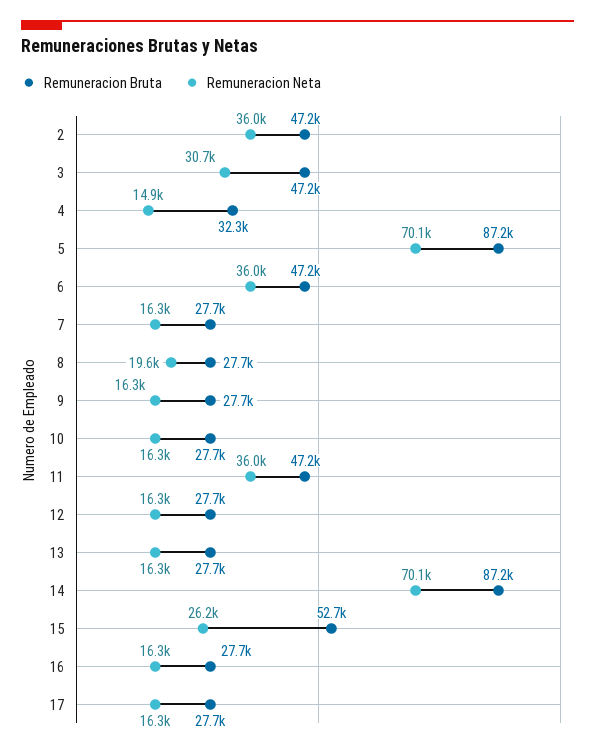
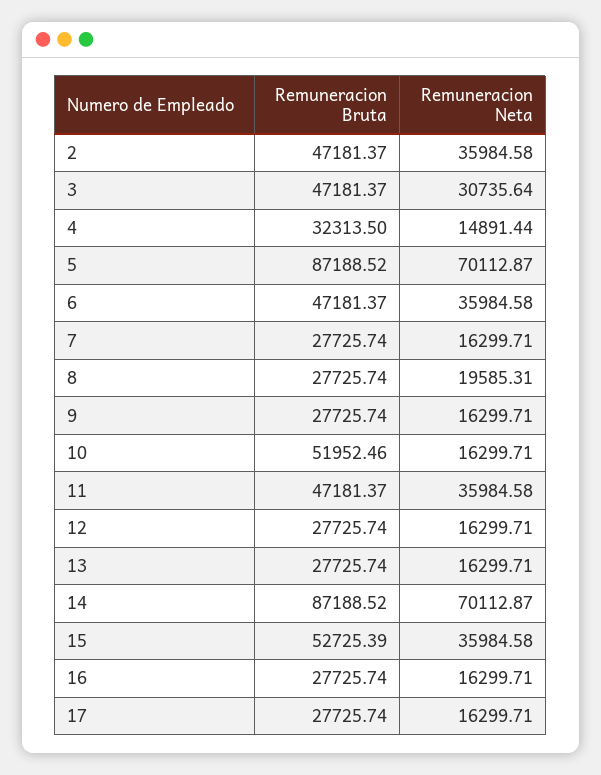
  {
    "Remuneracion Bruta": {
      "2": 47181.37,
      "3": 47181.37,
      "4": 32313.5,
      "5": 87188.52,
      "6": 47181.37,
      "7": 27725.74,
      "8": 27725.74,
      "9": 27725.74,
-     "10": 27700,
+     "10": 51952.46,
      "11": 47181.37,
      "12": 27725.74,
      "13": 27725.74,
      "14": 87188.52,
      "15": 52725.39,
      "16": 27725.74,
      "17": 27725.74
    },
    "Remuneracion Neta": {
      "2": 35984.58,
      "3": 30735.64,
      "4": 14891.44,
      "5": 70112.87,
      "6": 35984.58,
      "7": 16299.71,
      "8": 19585.31,
      "9": 16299.71,
      "10": 16299.71,
      "11": 35984.58,
      "12": 16299.71,
      "13": 16299.71,
      "14": 70112.87,
-     "15": 26200,
+     "15": 35984.58,
      "16": 16299.71,
      "17": 16299.71
    }
  }

